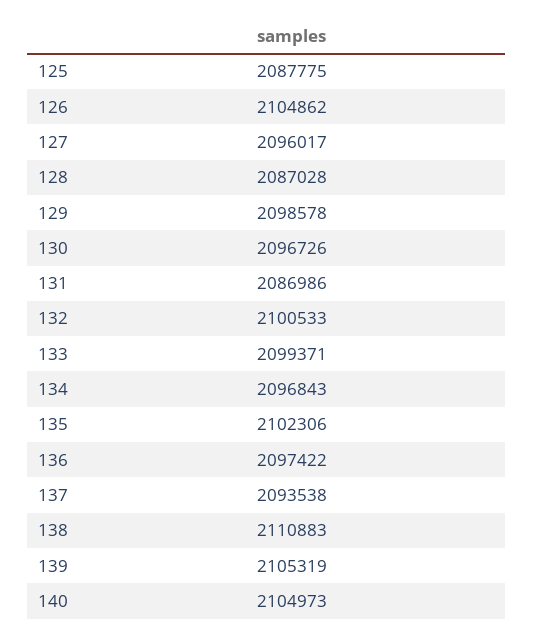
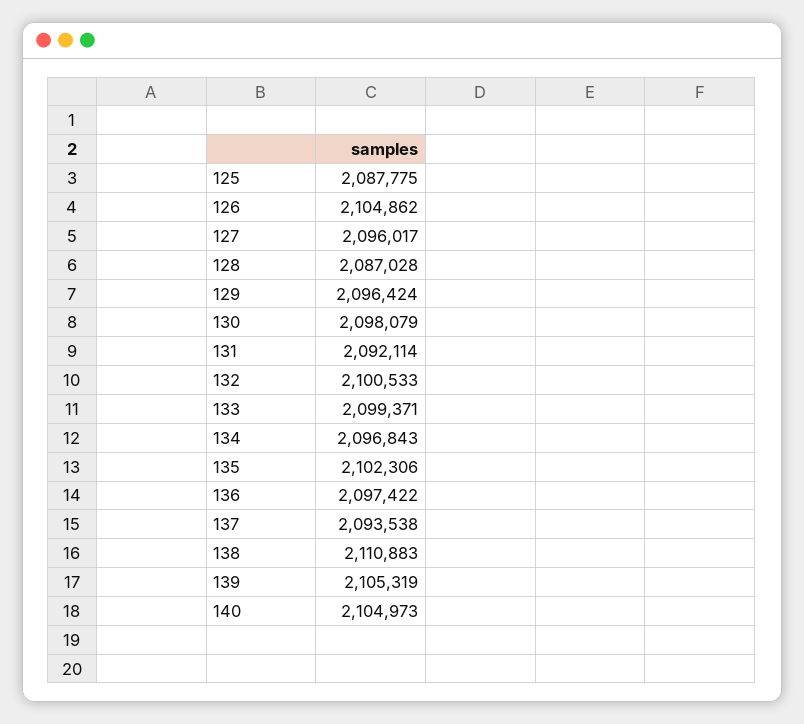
  {
    "125": 2087775,
    "126": 2104862,
    "127": 2096017,
    "128": 2087028,
-   "129": 2098578,
+   "129": 2096424,
-   "130": 2096726,
+   "130": 2098079,
-   "131": 2086986,
+   "131": 2092114,
    "132": 2100533,
    "133": 2099371,
    "134": 2096843,
    "135": 2102306,
    "136": 2097422,
    "137": 2093538,
    "138": 2110883,
    "139": 2105319,
    "140": 2104973
  }

